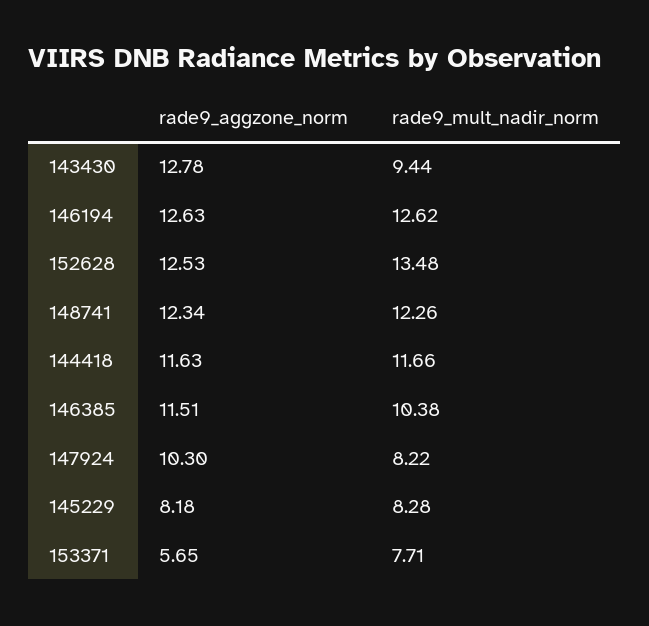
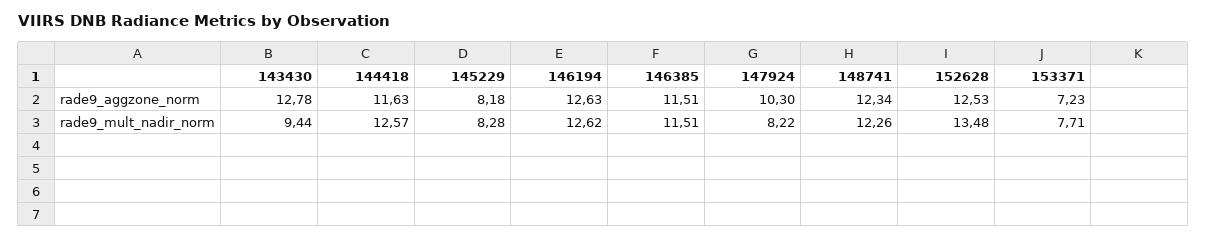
  {
    "rade9_aggzone_norm": {
      "143430": 12.78,
      "146194": 12.63,
      "152628": 12.53,
      "148741": 12.34,
      "144418": 11.63,
      "146385": 11.51,
      "147924": 10.3,
      "145229": 8.18,
-     "153371": 5.65
+     "153371": 7.23
    },
    "rade9_mult_nadir_norm": {
      "143430": 9.44,
      "146194": 12.62,
      "152628": 13.48,
      "148741": 12.26,
-     "144418": 11.66,
+     "144418": 12.57,
-     "146385": 10.38,
+     "146385": 11.51,
      "147924": 8.22,
      "145229": 8.28,
      "153371": 7.71
    }
  }

